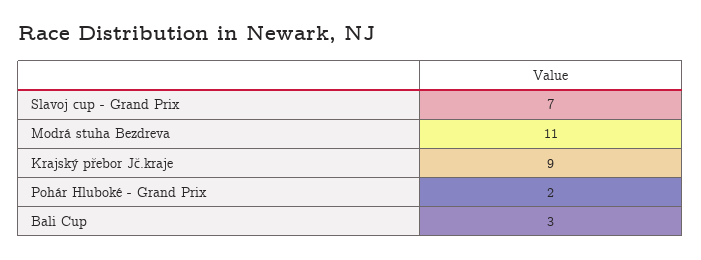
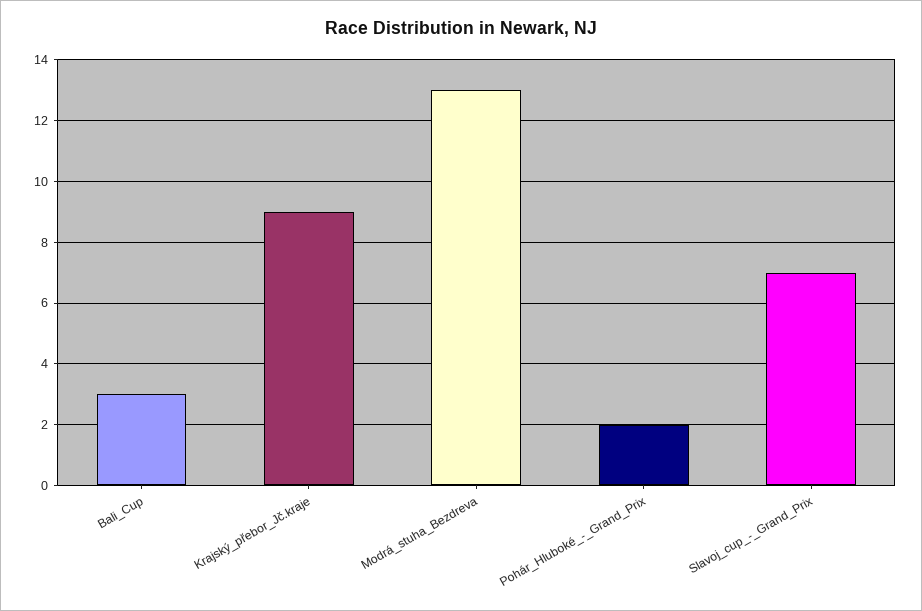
  {
    "Slavoj cup - Grand Prix": 7,
-   "Modrá stuha Bezdreva": 11,
+   "Modrá stuha Bezdreva": 13,
    "Krajský přebor Jč.kraje": 9,
    "Pohár Hluboké - Grand Prix": 2,
    "Bali Cup": 3
  }

